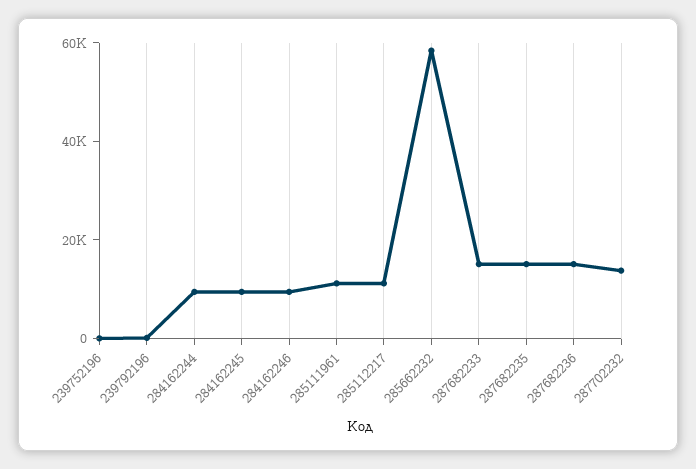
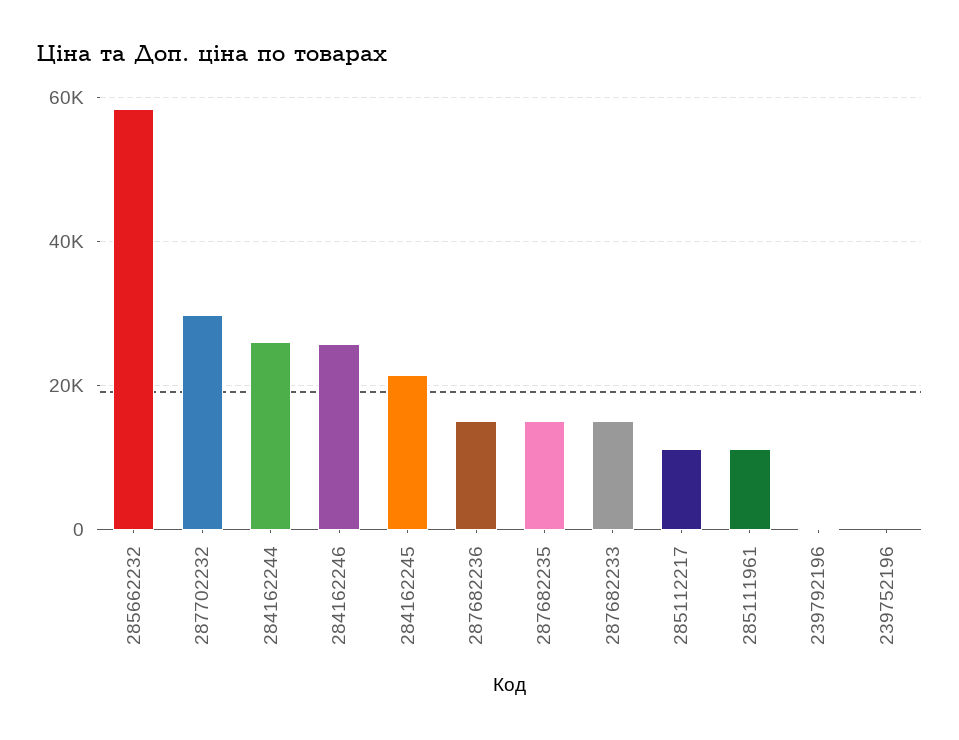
  {
    "239752196": 0,
    "239792196": 0,
-   "284162244": 10000,
+   "284162244": 26000,
-   "284162245": 10000,
+   "284162245": 22000,
-   "284162246": 10000,
+   "284162246": 26000,
    "285111961": 12000,
    "285112217": 12000,
    "285662232": 58000,
    "287682233": 16000,
    "287682235": 16000,
    "287682236": 16000,
-   "287702232": 15000
+   "287702232": 30000
  }

